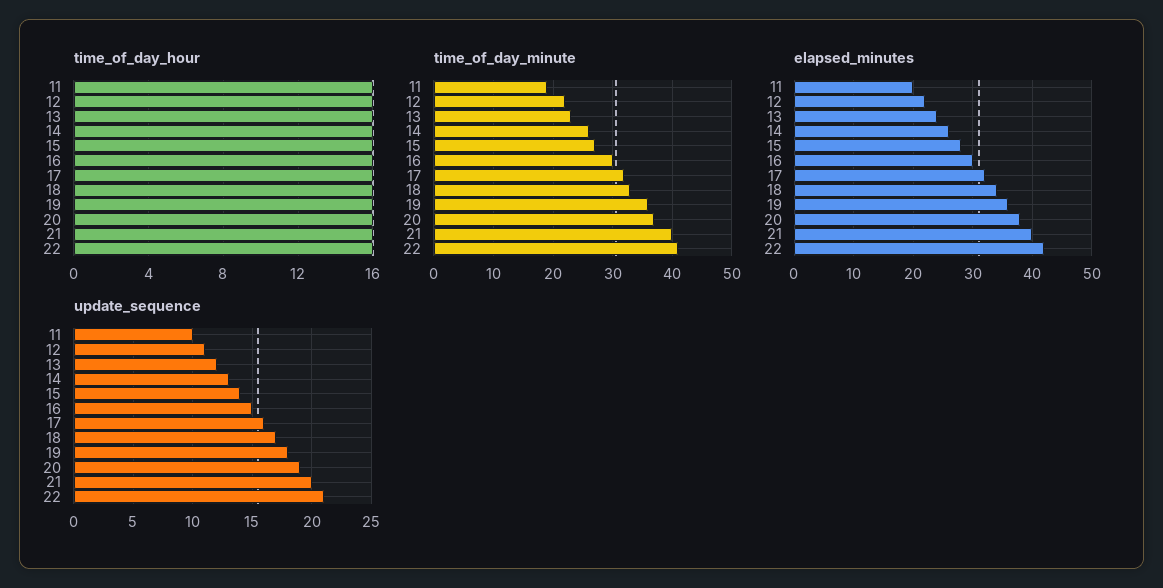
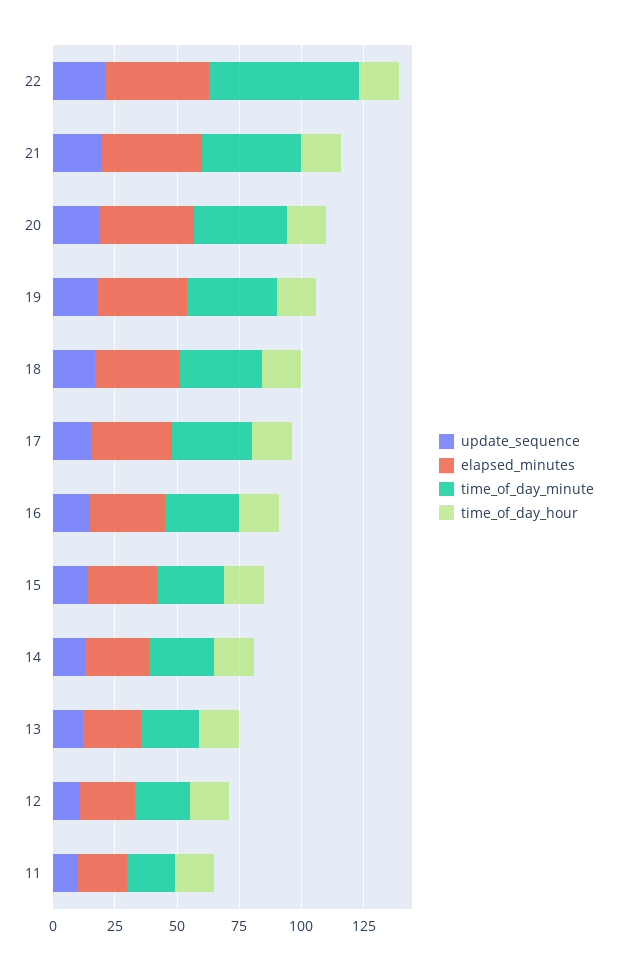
  {
    "time_of_day_hour": {
      "11": 16,
      "12": 16,
      "13": 16,
      "14": 16,
      "15": 16,
      "16": 16,
      "17": 16,
      "18": 16,
      "19": 16,
      "20": 16,
      "21": 16,
      "22": 16
    },
    "time_of_day_minute": {
      "11": 20,
      "12": 20,
      "13": 25,
      "14": 25,
      "15": 25,
      "16": 30,
      "17": 30,
      "18": 35,
      "19": 35,
      "20": 35,
      "21": 40,
-     "22": 40
+     "22": 60
    },
    "elapsed_minutes": {
      "11": 20,
      "12": 20,
      "13": 25,
      "14": 25,
      "15": 30,
      "16": 30,
      "17": 30,
      "18": 35,
      "19": 35,
      "20": 40,
      "21": 40,
      "22": 40
    },
    "update_sequence": {
      "11": 10,
      "12": 11,
      "13": 12,
      "14": 13,
      "15": 14,
      "16": 15,
      "17": 16,
      "18": 17,
      "19": 18,
      "20": 19,
      "21": 20,
      "22": 21
    }
  }

